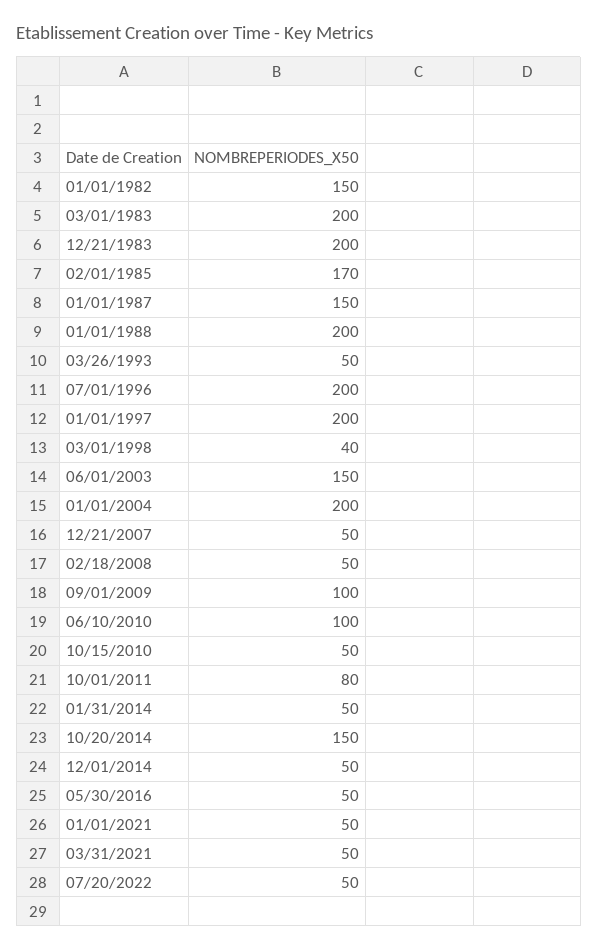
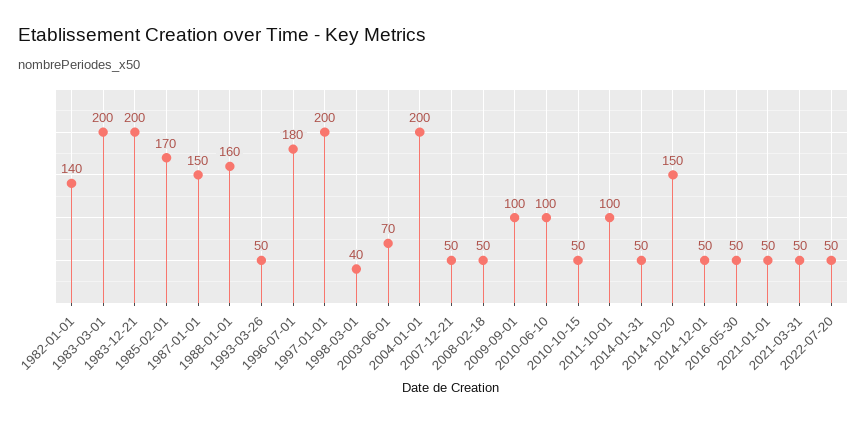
  {
-   "01/01/1982": 150,
+   "01/01/1982": 140,
    "03/01/1983": 200,
    "12/21/1983": 200,
    "02/01/1985": 170,
    "01/01/1987": 150,
-   "01/01/1988": 200,
+   "01/01/1988": 160,
    "03/26/1993": 50,
-   "07/01/1996": 200,
+   "07/01/1996": 180,
    "01/01/1997": 200,
    "03/01/1998": 40,
-   "06/01/2003": 150,
+   "06/01/2003": 70,
    "01/01/2004": 200,
    "12/21/2007": 50,
    "02/18/2008": 50,
    "09/01/2009": 100,
    "06/10/2010": 100,
    "10/15/2010": 50,
-   "10/01/2011": 80,
+   "10/01/2011": 100,
    "01/31/2014": 50,
    "10/20/2014": 150,
    "12/01/2014": 50,
    "05/30/2016": 50,
    "01/01/2021": 50,
    "03/31/2021": 50,
    "07/20/2022": 50
  }

